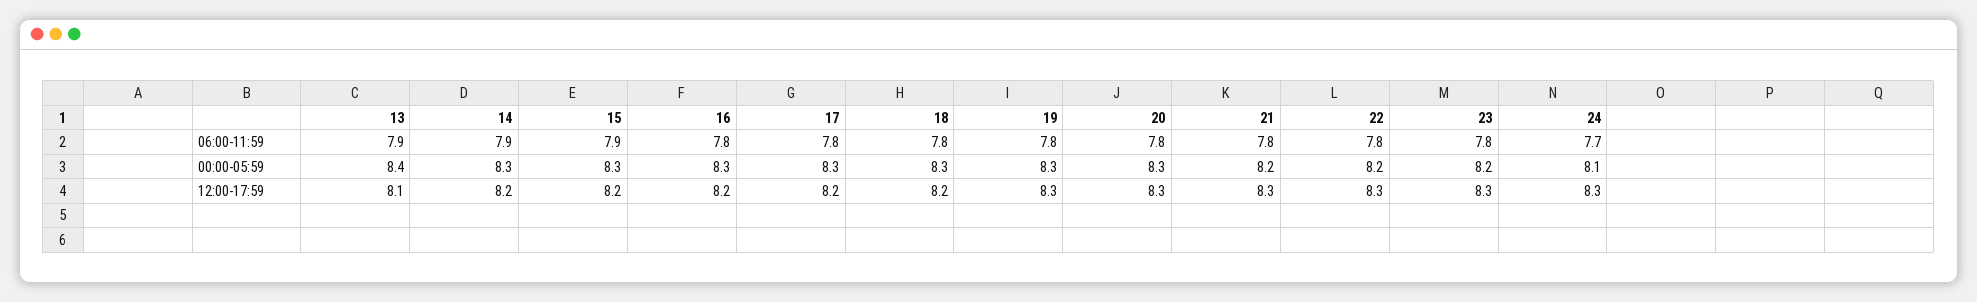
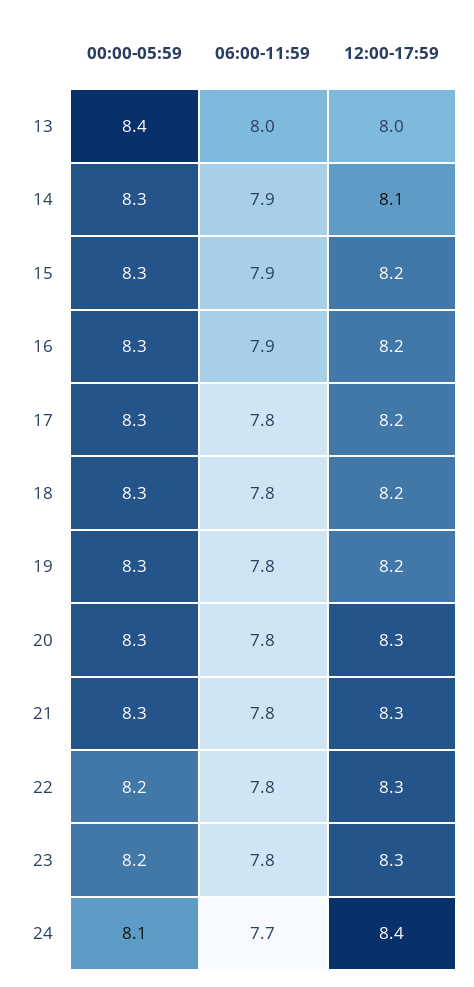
  {
    "13": {
-     "06:00-11:59": 7.9,
+     "06:00-11:59": 8,
      "00:00-05:59": 8.4,
-     "12:00-17:59": 8.1
+     "12:00-17:59": 8
    },
    "14": {
      "06:00-11:59": 7.9,
      "00:00-05:59": 8.3,
-     "12:00-17:59": 8.2
+     "12:00-17:59": 8.1
    },
    "15": {
      "06:00-11:59": 7.9,
      "00:00-05:59": 8.3,
      "12:00-17:59": 8.2
    },
    "16": {
-     "06:00-11:59": 7.8,
+     "06:00-11:59": 7.9,
      "00:00-05:59": 8.3,
      "12:00-17:59": 8.2
    },
    "17": {
      "06:00-11:59": 7.8,
      "00:00-05:59": 8.3,
      "12:00-17:59": 8.2
    },
    "18": {
      "06:00-11:59": 7.8,
      "00:00-05:59": 8.3,
      "12:00-17:59": 8.2
    },
    "19": {
      "06:00-11:59": 7.8,
      "00:00-05:59": 8.3,
-     "12:00-17:59": 8.3
+     "12:00-17:59": 8.2
    },
    "20": {
      "06:00-11:59": 7.8,
      "00:00-05:59": 8.3,
      "12:00-17:59": 8.3
    },
    "21": {
      "06:00-11:59": 7.8,
-     "00:00-05:59": 8.2,
+     "00:00-05:59": 8.3,
      "12:00-17:59": 8.3
    },
    "22": {
      "06:00-11:59": 7.8,
      "00:00-05:59": 8.2,
      "12:00-17:59": 8.3
    },
    "23": {
      "06:00-11:59": 7.8,
      "00:00-05:59": 8.2,
      "12:00-17:59": 8.3
    },
    "24": {
      "06:00-11:59": 7.7,
      "00:00-05:59": 8.1,
-     "12:00-17:59": 8.3
+     "12:00-17:59": 8.4
    }
  }

